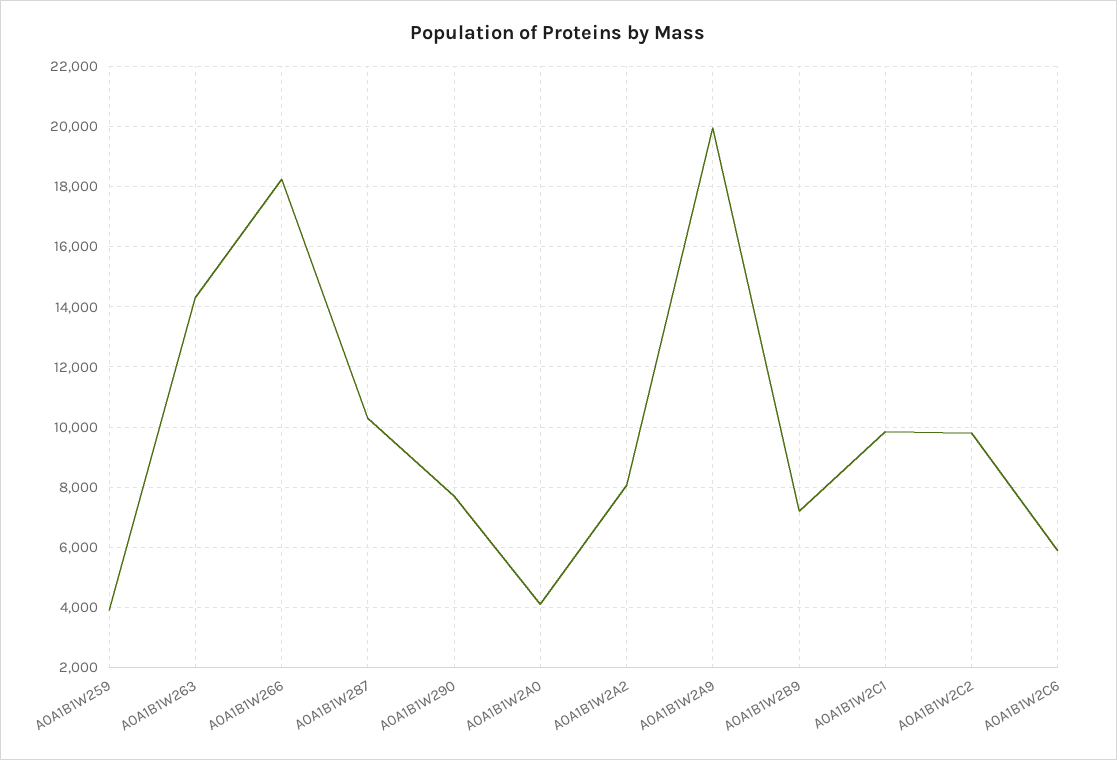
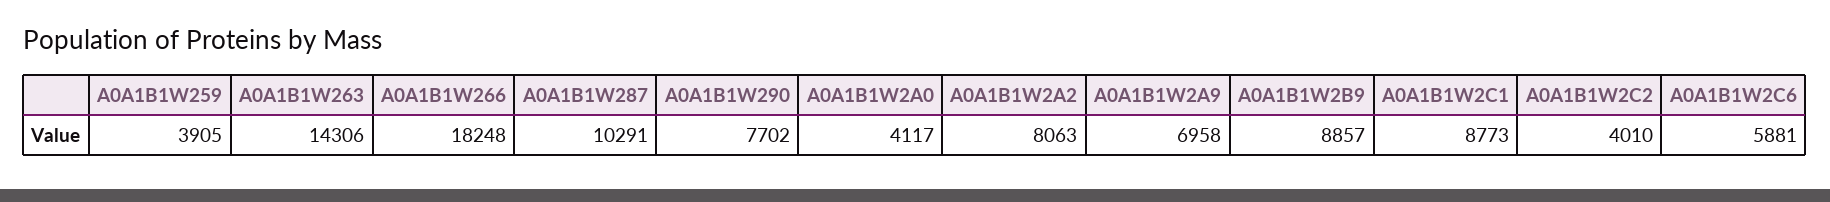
  {
    "A0A1B1W259": 3905,
    "A0A1B1W263": 14306,
    "A0A1B1W266": 18248,
    "A0A1B1W287": 10291,
    "A0A1B1W290": 7702,
    "A0A1B1W2A0": 4117,
    "A0A1B1W2A2": 8063,
-   "A0A1B1W2A9": 20000,
+   "A0A1B1W2A9": 6958,
-   "A0A1B1W2B9": 7200,
+   "A0A1B1W2B9": 8857,
-   "A0A1B1W2C1": 9800,
+   "A0A1B1W2C1": 8773,
-   "A0A1B1W2C2": 9800,
+   "A0A1B1W2C2": 4010,
    "A0A1B1W2C6": 5881
  }

